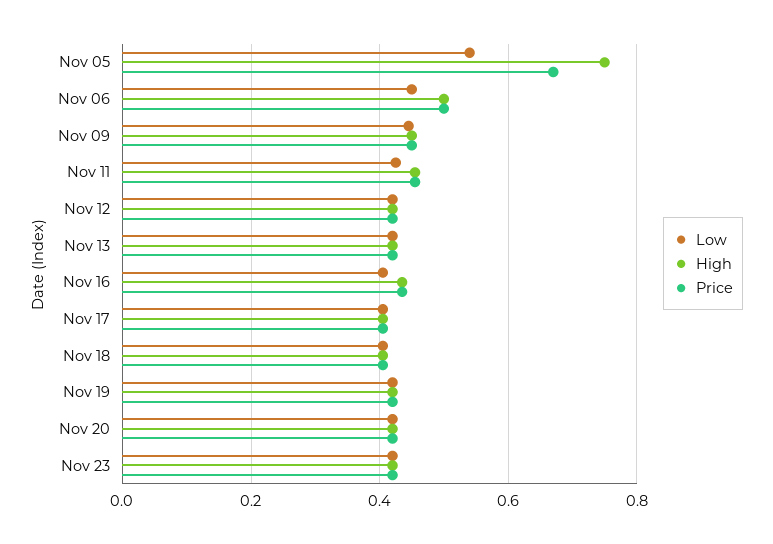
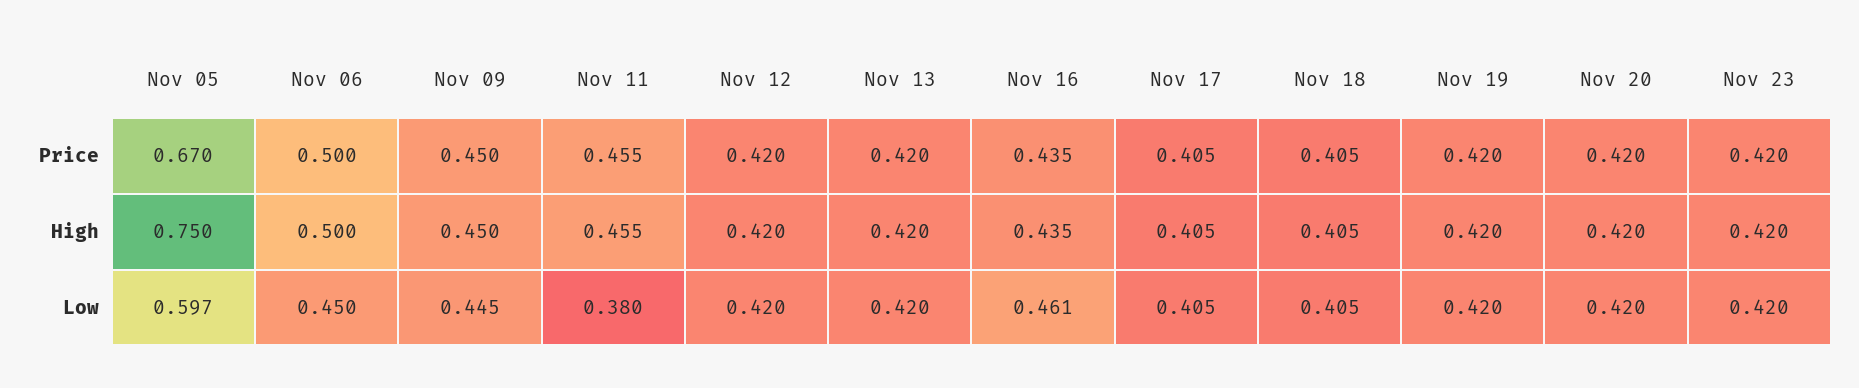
  {
    "Low": {
-     "Nov 05": 0.54,
+     "Nov 05": 0.597,
      "Nov 06": 0.45,
      "Nov 09": 0.445,
-     "Nov 11": 0.42,
+     "Nov 11": 0.38,
      "Nov 12": 0.42,
      "Nov 13": 0.42,
-     "Nov 16": 0.4,
+     "Nov 16": 0.461,
      "Nov 17": 0.405,
      "Nov 18": 0.405,
      "Nov 19": 0.42,
      "Nov 20": 0.42,
      "Nov 23": 0.42
    },
    "High": {
      "Nov 05": 0.75,
      "Nov 06": 0.5,
      "Nov 09": 0.45,
      "Nov 11": 0.455,
      "Nov 12": 0.42,
      "Nov 13": 0.42,
      "Nov 16": 0.435,
      "Nov 17": 0.405,
      "Nov 18": 0.405,
      "Nov 19": 0.42,
      "Nov 20": 0.42,
      "Nov 23": 0.42
    },
    "Price": {
      "Nov 05": 0.67,
      "Nov 06": 0.5,
      "Nov 09": 0.45,
      "Nov 11": 0.455,
      "Nov 12": 0.42,
      "Nov 13": 0.42,
      "Nov 16": 0.435,
      "Nov 17": 0.405,
      "Nov 18": 0.405,
      "Nov 19": 0.42,
      "Nov 20": 0.42,
      "Nov 23": 0.42
    }
  }

